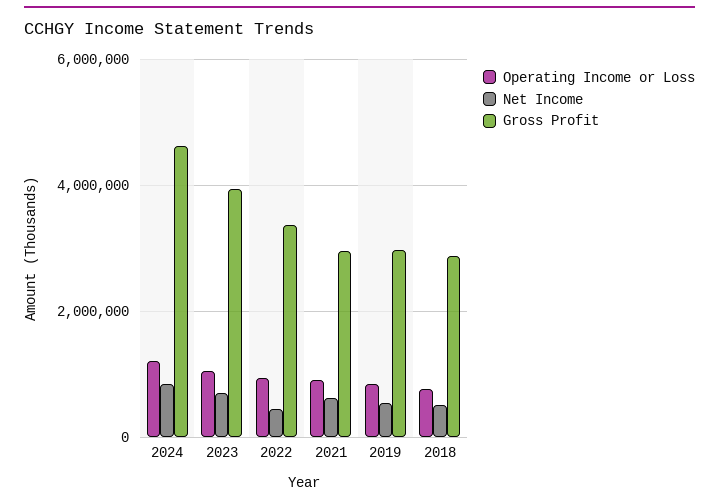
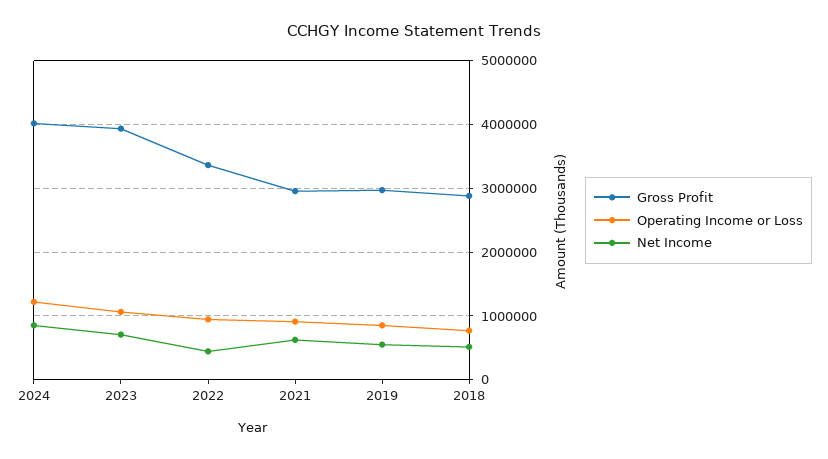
  {
    "Operating Income or Loss": {
      "2024": 1200000,
      "2023": 1100000,
      "2022": 900000,
      "2021": 900000,
      "2019": 800000,
      "2018": 800000
    },
    "Net Income": {
      "2024": 800000,
      "2023": 700000,
      "2022": 400000,
      "2021": 600000,
      "2019": 500000,
      "2018": 500000
    },
    "Gross Profit": {
-     "2024": 4600000,
+     "2024": 4000000,
      "2023": 3900000,
      "2022": 3400000,
      "2021": 3000000,
      "2019": 3000000,
      "2018": 2900000
    }
  }

